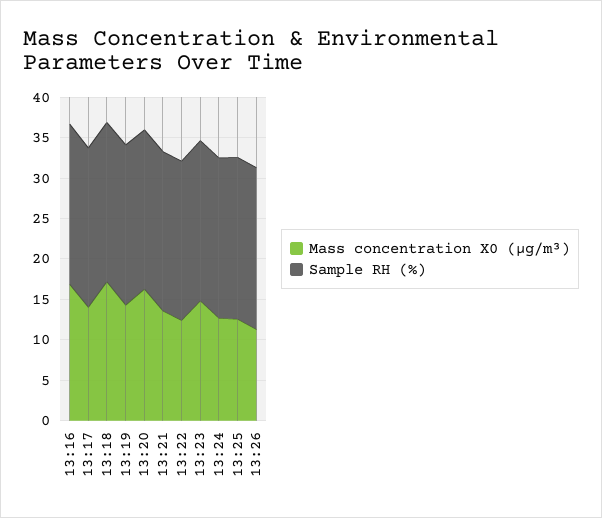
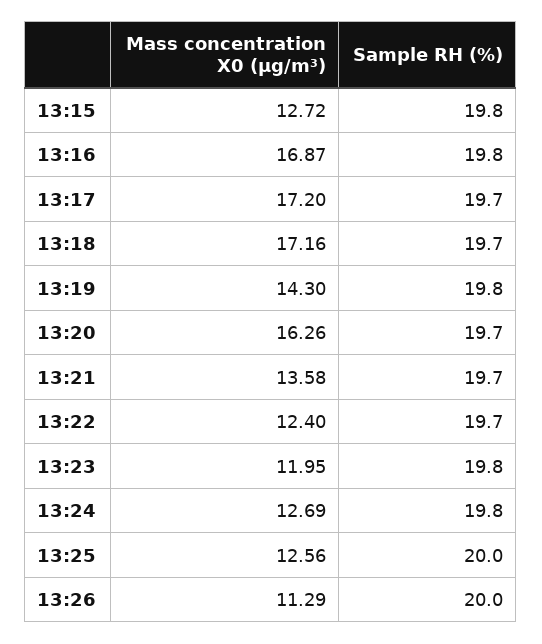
  {
    "Mass concentration X0 (μg/m³)": {
      "13:16": 16.87,
-     "13:17": 14,
+     "13:17": 17.2,
      "13:18": 17.16,
      "13:19": 14.3,
      "13:20": 16.26,
      "13:21": 13.58,
      "13:22": 12.4,
-     "13:23": 15,
+     "13:23": 11.95,
      "13:24": 12.69,
      "13:25": 12.56,
-     "13:26": 11.29
+     "13:26": 11.29,
+     "13:15": 12.72
    },
    "Sample RH (%)": {
      "13:16": 19.8,
      "13:17": 19.7,
      "13:18": 19.7,
      "13:19": 19.8,
      "13:20": 19.7,
      "13:21": 19.7,
      "13:22": 19.7,
      "13:23": 19.8,
      "13:24": 19.8,
      "13:25": 20,
-     "13:26": 20
+     "13:26": 20,
+     "13:15": 19.8
    }
  }

